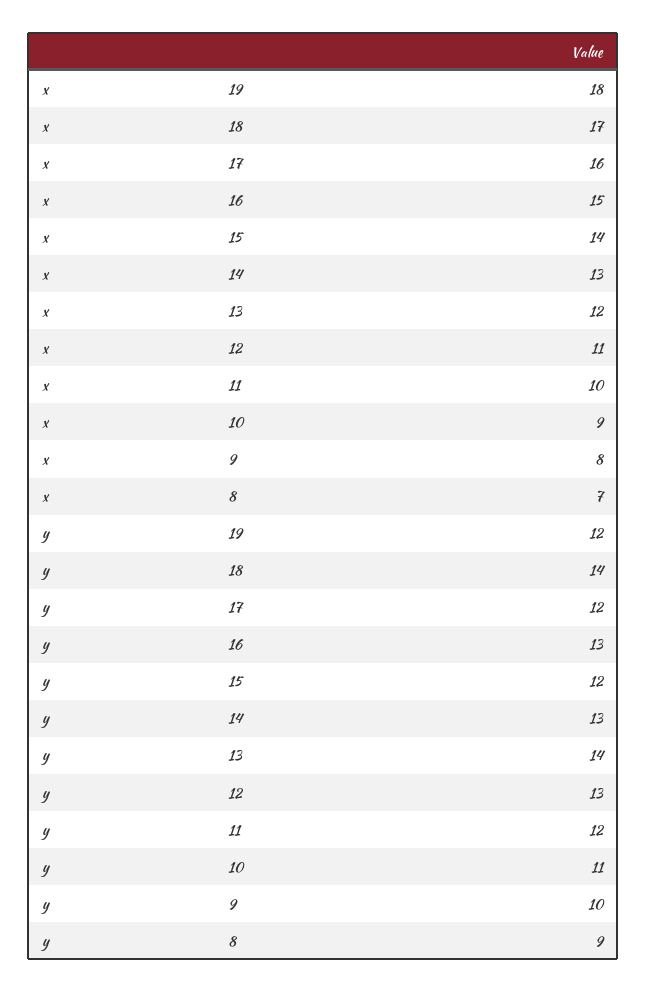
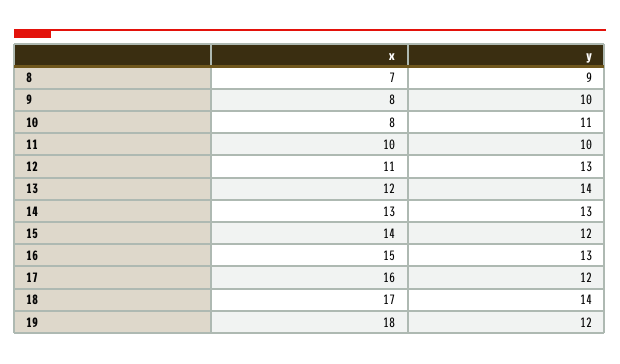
  {
    "x": {
      "19": 18,
      "18": 17,
      "17": 16,
      "16": 15,
      "15": 14,
      "14": 13,
      "13": 12,
      "12": 11,
      "11": 10,
-     "10": 9,
+     "10": 8,
      "9": 8,
      "8": 7
    },
    "y": {
      "19": 12,
      "18": 14,
      "17": 12,
      "16": 13,
      "15": 12,
      "14": 13,
      "13": 14,
      "12": 13,
-     "11": 12,
+     "11": 10,
      "10": 11,
      "9": 10,
      "8": 9
    }
  }

